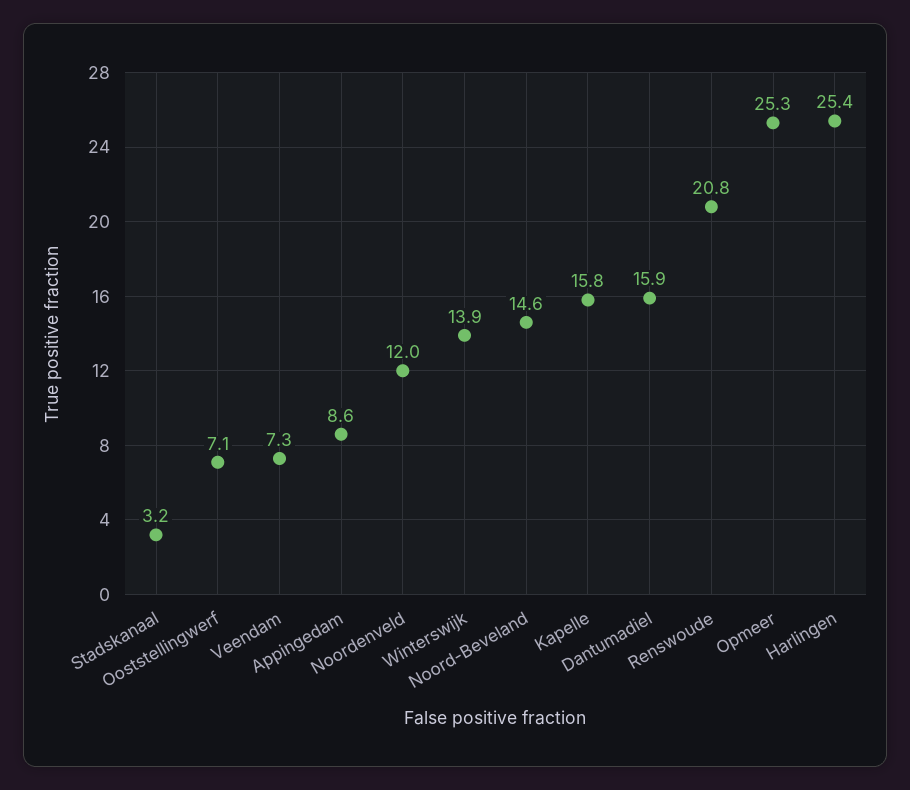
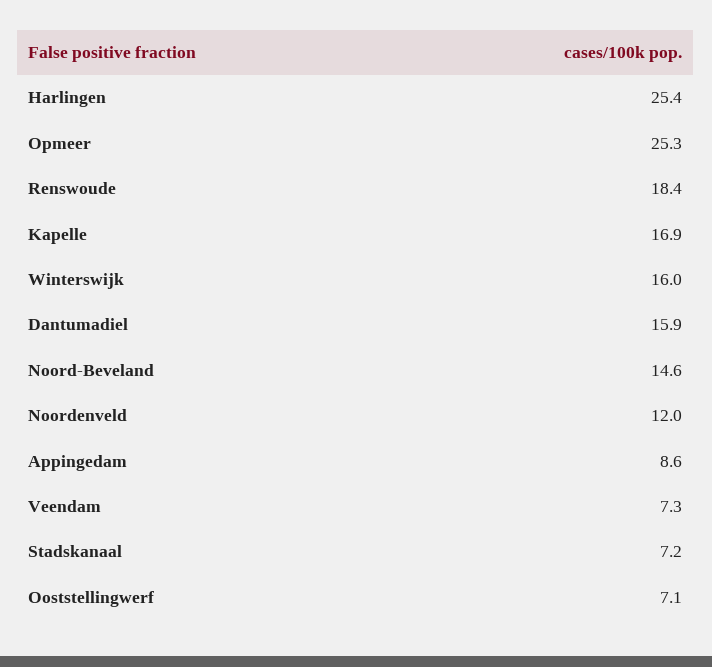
  {
-   "Stadskanaal": 3.2,
+   "Stadskanaal": 7.2,
    "Ooststellingwerf": 7.1,
    "Veendam": 7.3,
    "Appingedam": 8.6,
    "Noordenveld": 12,
-   "Winterswijk": 13.9,
+   "Winterswijk": 16,
    "Noord-Beveland": 14.6,
-   "Kapelle": 15.8,
+   "Kapelle": 16.9,
    "Dantumadiel": 15.9,
-   "Renswoude": 20.8,
+   "Renswoude": 18.4,
    "Opmeer": 25.3,
    "Harlingen": 25.4
  }

